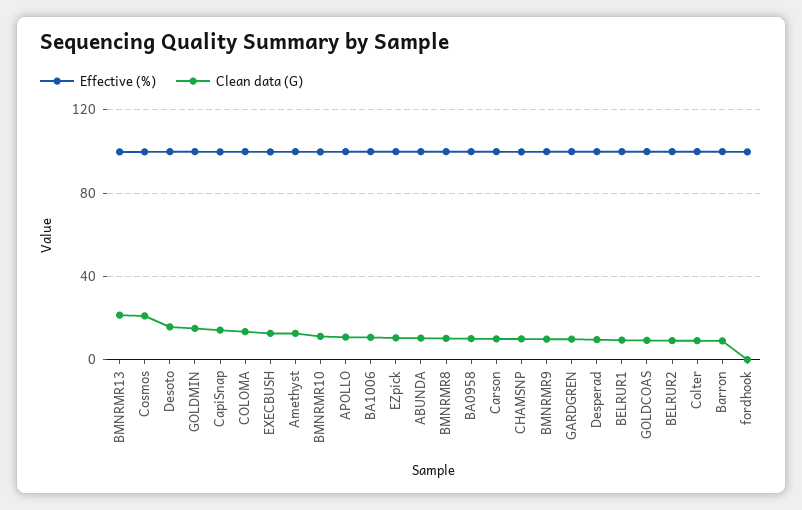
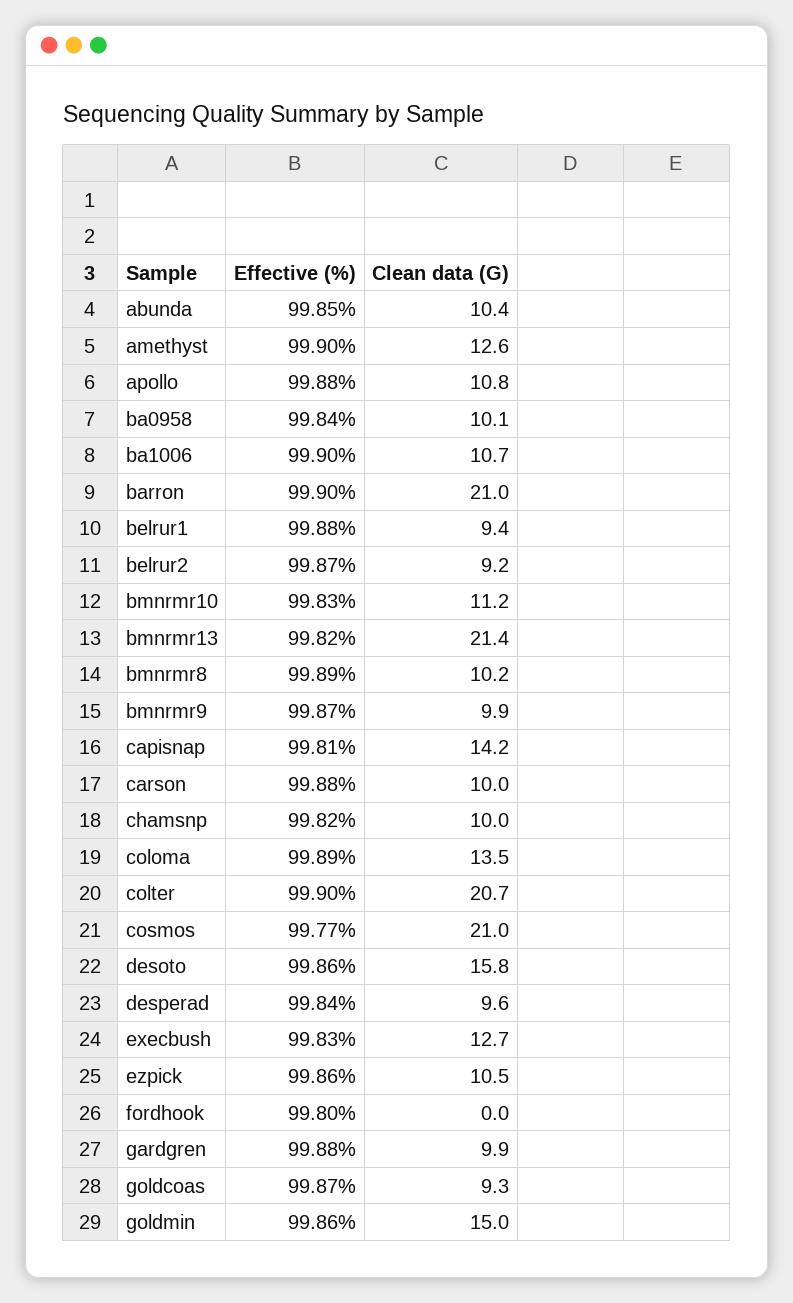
  {
    "Effective (%)": {
      "BMNRMR13": 99.82,
      "Cosmos": 99.77,
      "Desoto": 99.86,
      "GOLDMIN": 99.86,
      "CapiSnap": 99.81,
      "COLOMA": 99.89,
      "EXECBUSH": 99.83,
      "Amethyst": 99.9,
      "BMNRMR10": 99.83,
      "APOLLO": 99.88,
      "BA1006": 99.9,
      "EZpick": 99.86,
      "ABUNDA": 99.85,
      "BMNRMR8": 99.89,
      "BA0958": 99.84,
      "Carson": 99.88,
      "CHAMSNP": 99.82,
      "BMNRMR9": 99.87,
      "GARDGREN": 99.88,
      "Desperad": 99.84,
      "BELRUR1": 99.88,
      "GOLDCOAS": 99.87,
      "BELRUR2": 99.87,
      "Colter": 99.9,
      "Barron": 99.9,
      "fordhook": 99.8
    },
    "Clean data (G)": {
      "BMNRMR13": 21.4,
      "Cosmos": 21,
      "Desoto": 15.8,
      "GOLDMIN": 15,
      "CapiSnap": 14.2,
      "COLOMA": 13.5,
      "EXECBUSH": 12.7,
      "Amethyst": 12.6,
      "BMNRMR10": 11.2,
      "APOLLO": 10.8,
      "BA1006": 10.7,
      "EZpick": 10.5,
      "ABUNDA": 10.4,
      "BMNRMR8": 10.2,
      "BA0958": 10.1,
      "Carson": 10,
      "CHAMSNP": 10,
      "BMNRMR9": 9.9,
      "GARDGREN": 9.9,
      "Desperad": 9.6,
      "BELRUR1": 9.4,
      "GOLDCOAS": 9.3,
      "BELRUR2": 9.2,
-     "Colter": 10,
+     "Colter": 20.7,
-     "Barron": 10,
+     "Barron": 21,
      "fordhook": 0
    }
  }

